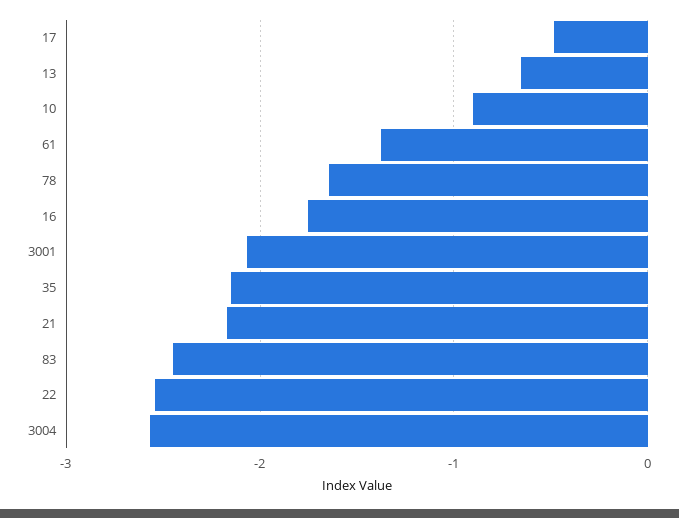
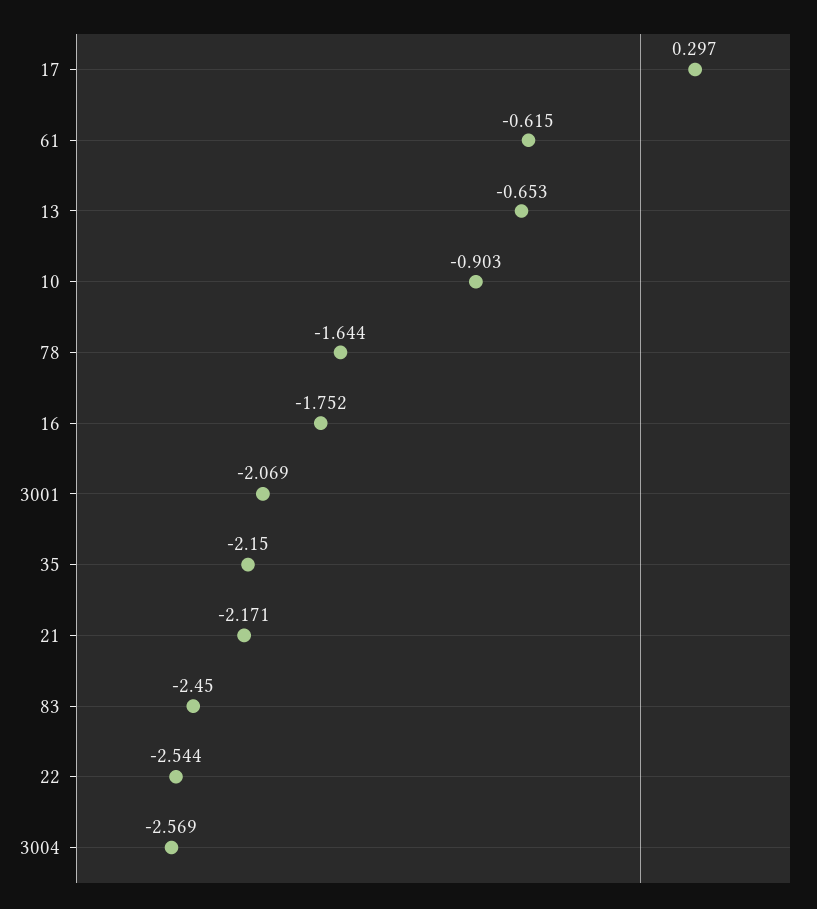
  {
-   "17": -0.5,
+   "17": 0.297,
    "13": -0.653,
    "10": -0.903,
-   "61": -1.4,
+   "61": -0.615,
    "78": -1.644,
    "16": -1.752,
    "3001": -2.069,
    "35": -2.15,
    "21": -2.171,
    "83": -2.45,
    "22": -2.544,
    "3004": -2.569
  }

